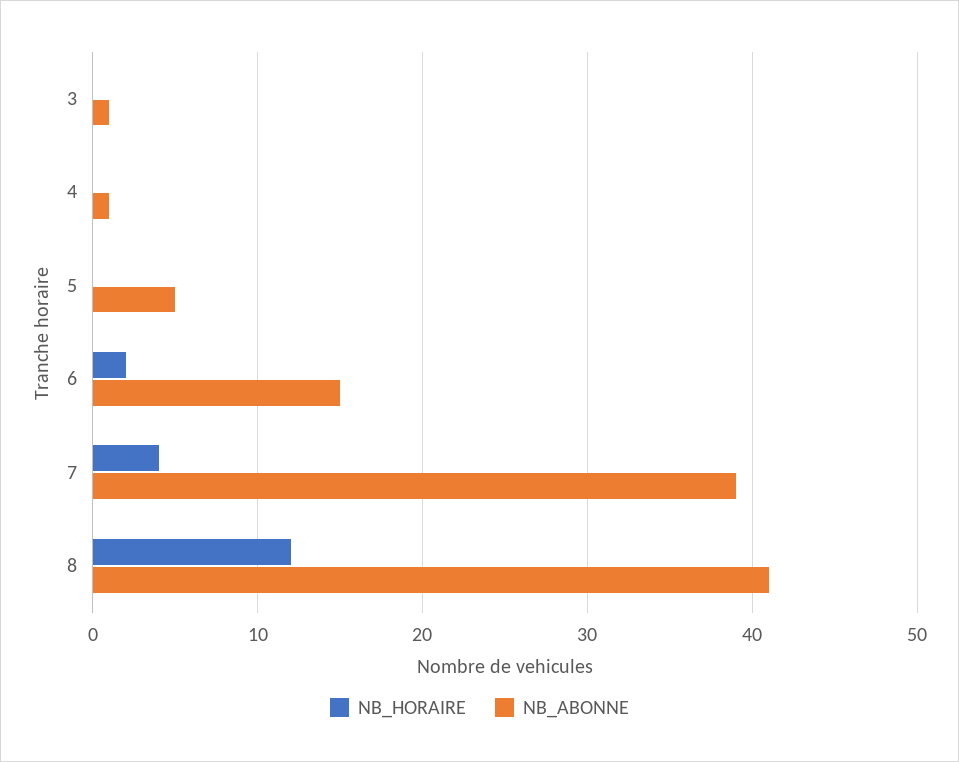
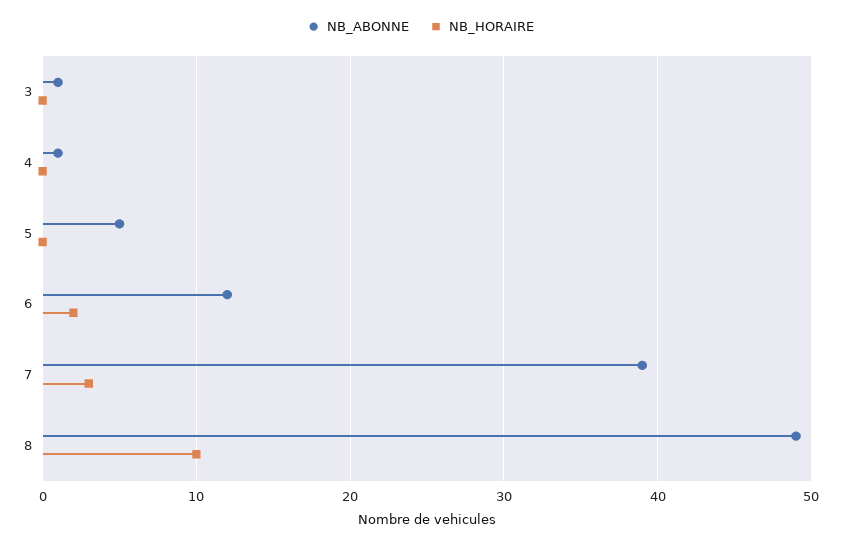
  {
    "NB_HORAIRE": {
      "3": 0,
      "4": 0,
      "5": 0,
      "6": 2,
-     "7": 4,
+     "7": 3,
-     "8": 12
+     "8": 10
    },
    "NB_ABONNE": {
      "3": 1,
      "4": 1,
      "5": 5,
-     "6": 15,
+     "6": 12,
      "7": 39,
-     "8": 41
+     "8": 49
    }
  }

